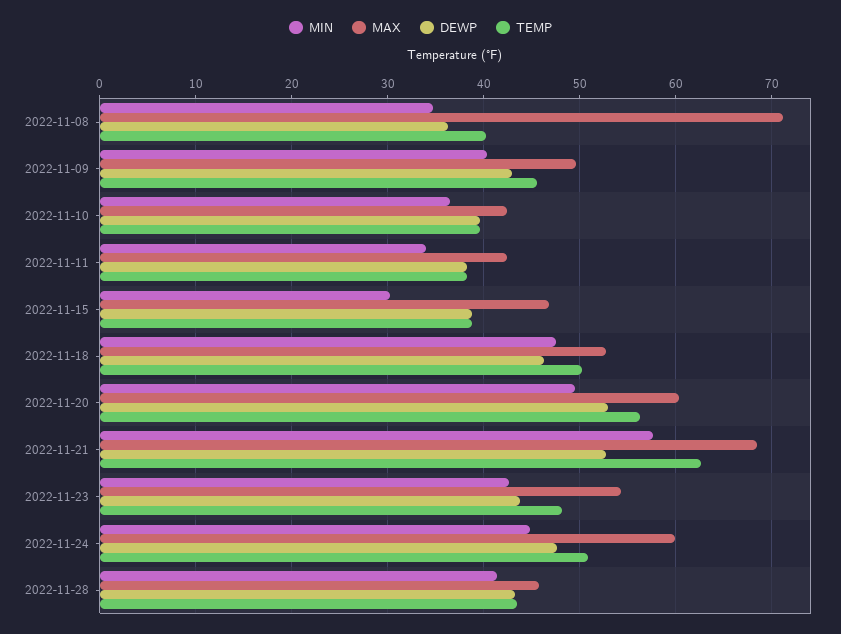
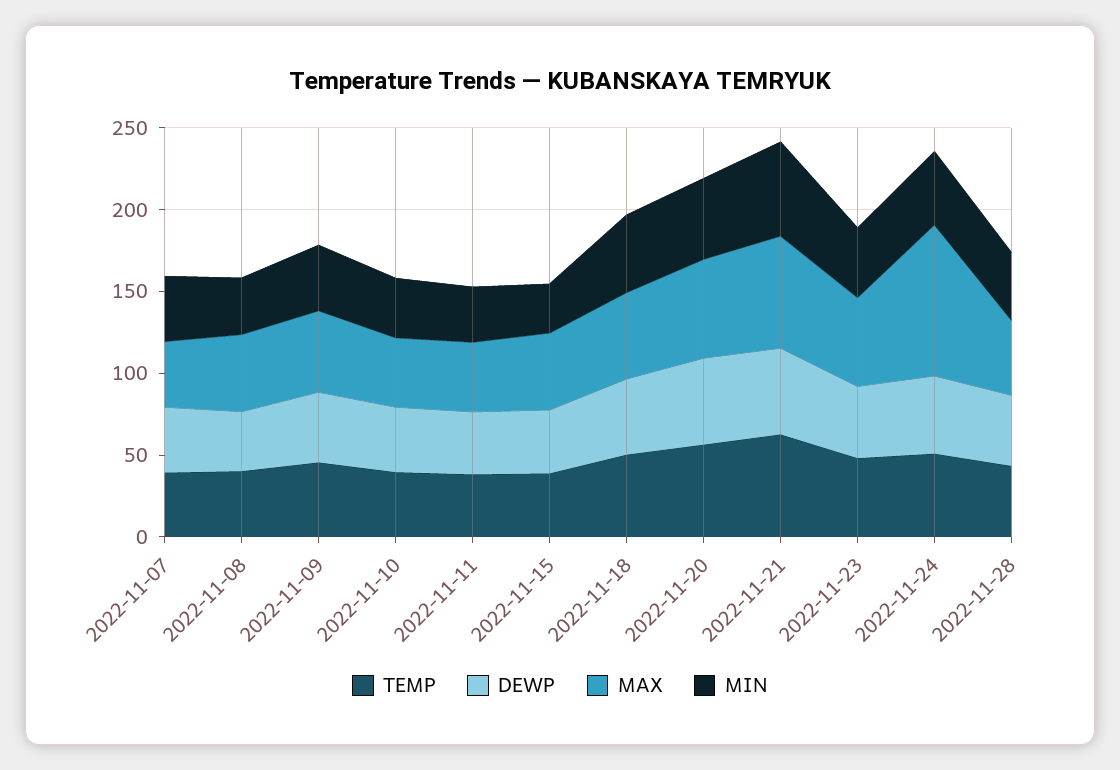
  {
    "MIN": {
      "2022-11-08": 35,
      "2022-11-09": 40,
      "2022-11-10": 37,
      "2022-11-11": 34,
      "2022-11-15": 30,
      "2022-11-18": 48,
      "2022-11-20": 50,
      "2022-11-21": 58,
      "2022-11-23": 43,
      "2022-11-24": 45,
-     "2022-11-28": 41
+     "2022-11-28": 41,
+     "2022-11-07": 40
    },
    "MAX": {
-     "2022-11-08": 71,
+     "2022-11-08": 50,
      "2022-11-09": 50,
      "2022-11-10": 42,
      "2022-11-11": 42,
      "2022-11-15": 47,
      "2022-11-18": 53,
      "2022-11-20": 60,
      "2022-11-21": 68,
      "2022-11-23": 54,
-     "2022-11-24": 60,
+     "2022-11-24": 90,
-     "2022-11-28": 46
+     "2022-11-28": 46,
+     "2022-11-07": 40
    },
    "DEWP": {
      "2022-11-08": 36,
      "2022-11-09": 43,
      "2022-11-10": 40,
      "2022-11-11": 38,
      "2022-11-15": 39,
      "2022-11-18": 46,
      "2022-11-20": 53,
      "2022-11-21": 53,
      "2022-11-23": 44,
      "2022-11-24": 48,
-     "2022-11-28": 43
+     "2022-11-28": 43,
+     "2022-11-07": 40
    },
    "TEMP": {
      "2022-11-08": 40,
      "2022-11-09": 46,
      "2022-11-10": 40,
      "2022-11-11": 38,
      "2022-11-15": 39,
      "2022-11-18": 50,
      "2022-11-20": 56,
      "2022-11-21": 63,
      "2022-11-23": 48,
      "2022-11-24": 51,
-     "2022-11-28": 43
+     "2022-11-28": 43,
+     "2022-11-07": 40
    }
  }

